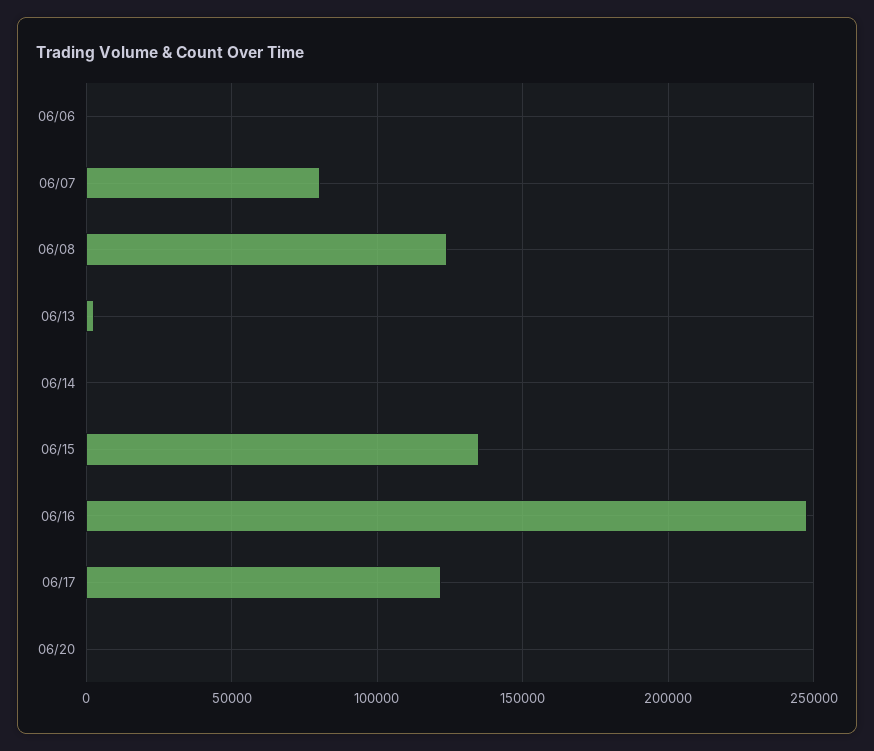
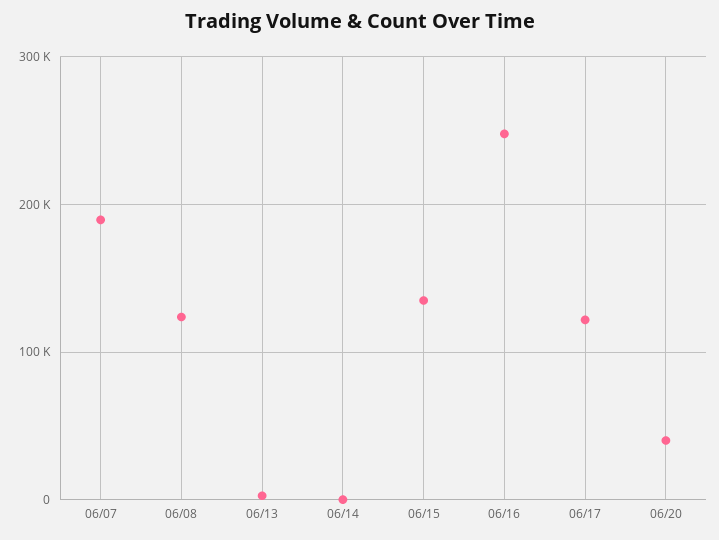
  {
-   "06/06": 0,
-   "06/07": 80000,
+   "06/07": 190000,
    "06/08": 125000,
    "06/13": 5000,
    "06/14": 0,
    "06/15": 135000,
    "06/16": 250000,
    "06/17": 120000,
-   "06/20": 0
+   "06/20": 40000
  }

